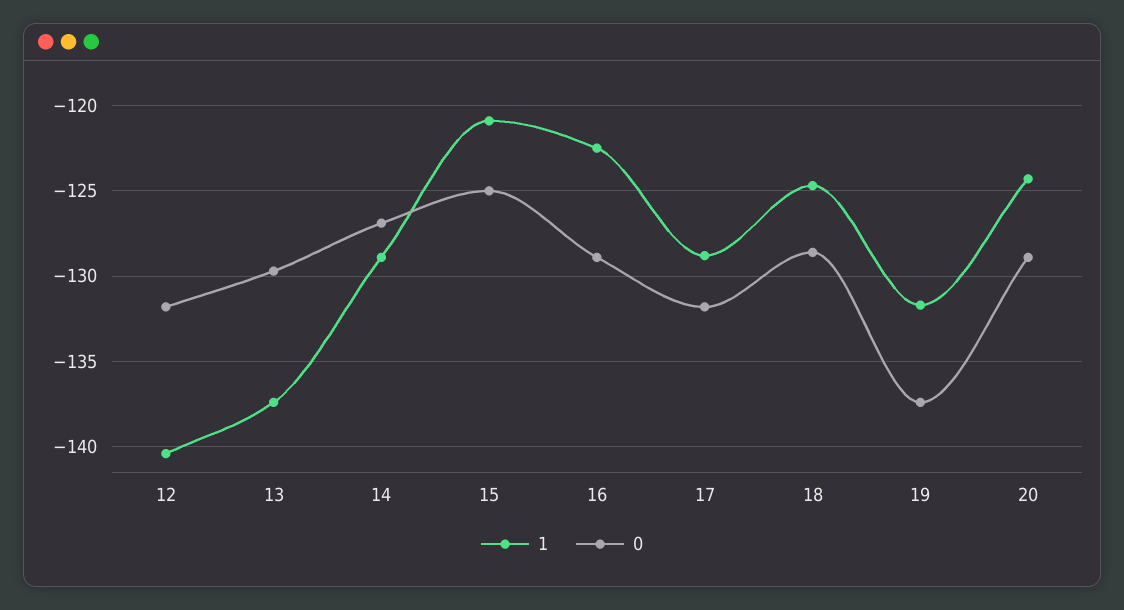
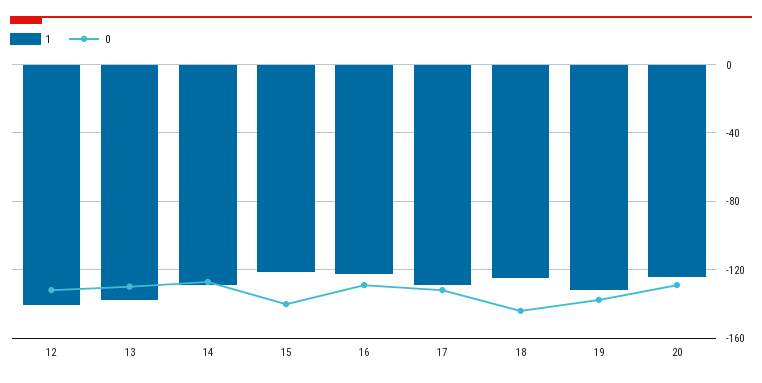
  {
    "1": {
      "12": -140.5,
      "13": -137.5,
      "14": -129,
      "15": -121,
      "16": -122.5,
      "17": -129,
      "18": -124.5,
      "19": -131.5,
      "20": -124.5
    },
    "0": {
      "12": -132,
      "13": -129.5,
      "14": -127,
-     "15": -125,
+     "15": -140,
      "16": -129,
      "17": -132,
-     "18": -128.5,
+     "18": -145,
      "19": -137.5,
      "20": -129
    }
  }

